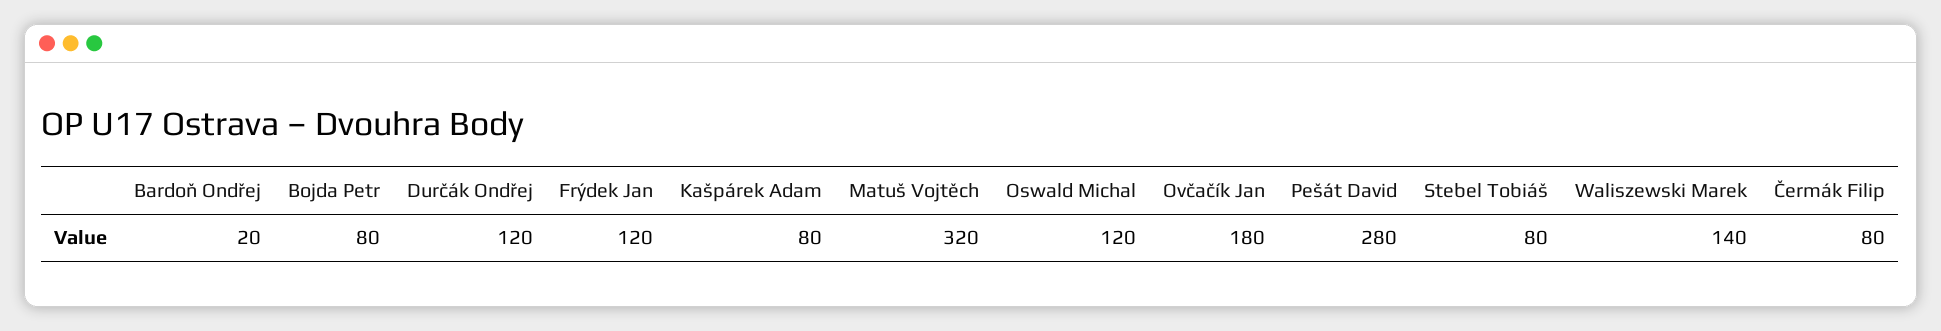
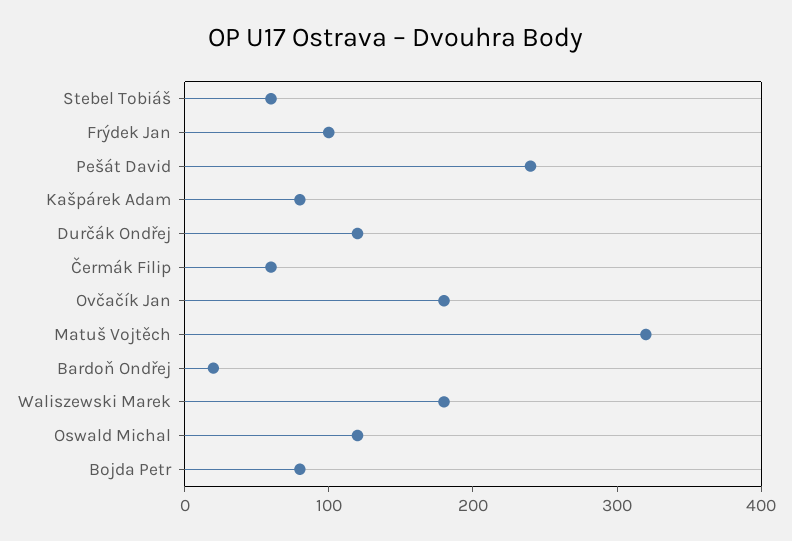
  {
    "Bardoň Ondřej": 20,
    "Bojda Petr": 80,
    "Durčák Ondřej": 120,
-   "Frýdek Jan": 120,
+   "Frýdek Jan": 100,
    "Kašpárek Adam": 80,
    "Matuš Vojtěch": 320,
    "Oswald Michal": 120,
    "Ovčačík Jan": 180,
-   "Pešát David": 280,
+   "Pešát David": 240,
-   "Stebel Tobiáš": 80,
+   "Stebel Tobiáš": 60,
-   "Waliszewski Marek": 140,
+   "Waliszewski Marek": 180,
-   "Čermák Filip": 80
+   "Čermák Filip": 60
  }

